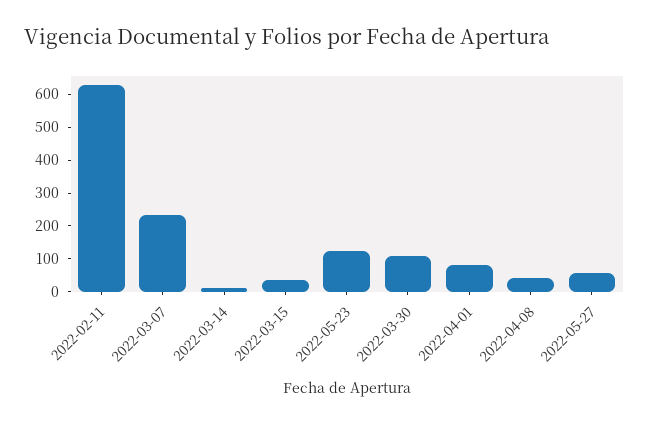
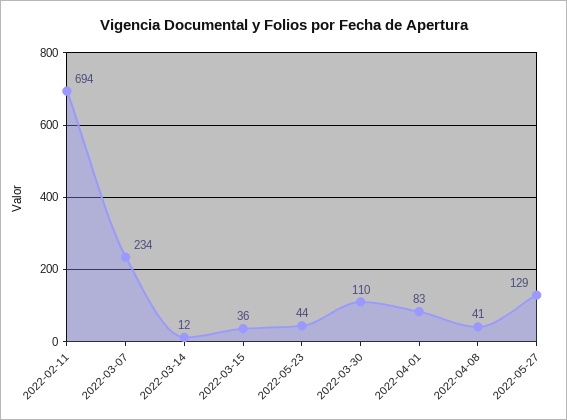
  {
-   "2022-02-11": 625,
+   "2022-02-11": 694,
    "2022-03-07": 234,
    "2022-03-14": 12,
    "2022-03-15": 36,
-   "2022-05-23": 125,
+   "2022-05-23": 44,
    "2022-03-30": 110,
    "2022-04-01": 83,
    "2022-04-08": 41,
-   "2022-05-27": 50
+   "2022-05-27": 129
  }

